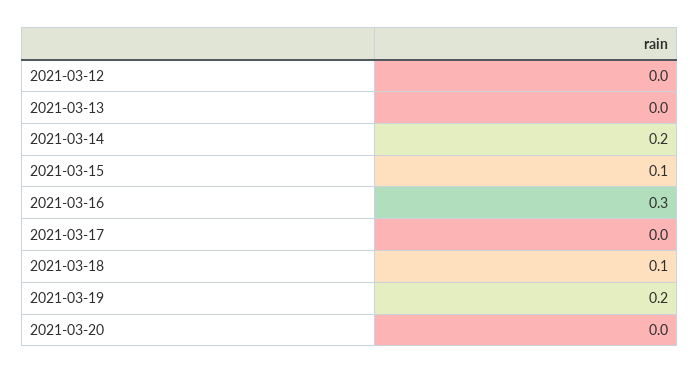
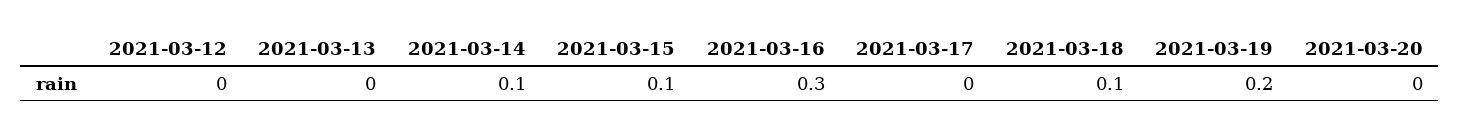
  {
    "2021-03-12": 0,
    "2021-03-13": 0,
-   "2021-03-14": 0.2,
+   "2021-03-14": 0.1,
    "2021-03-15": 0.1,
    "2021-03-16": 0.3,
    "2021-03-17": 0,
    "2021-03-18": 0.1,
    "2021-03-19": 0.2,
    "2021-03-20": 0
  }

